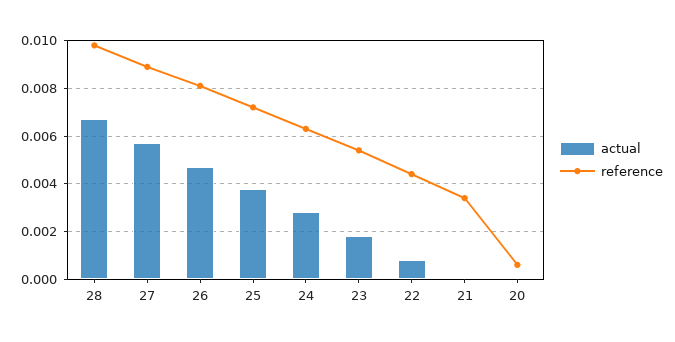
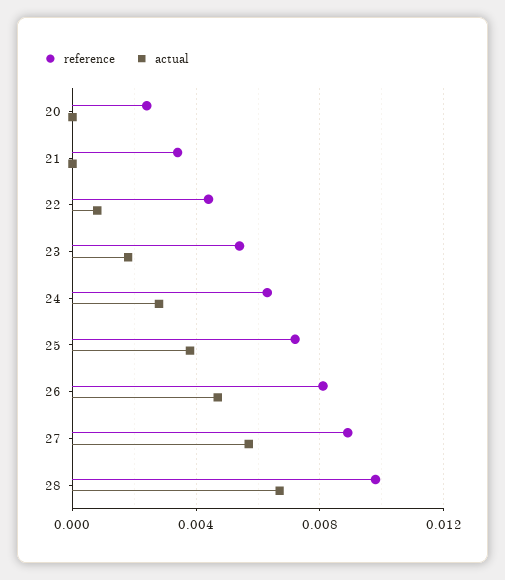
  {
    "actual": {
      "28": 0.0065,
      "27": 0.0055,
      "26": 0.0045,
      "25": 0.004,
      "24": 0.003,
      "23": 0.002,
      "22": 0.001,
      "21": 0,
      "20": 0
    },
    "reference": {
      "28": 0.01,
      "27": 0.009,
      "26": 0.008,
      "25": 0.007,
      "24": 0.0065,
      "23": 0.0055,
      "22": 0.0045,
      "21": 0.0035,
-     "20": 0.0005
+     "20": 0.0025
    }
  }

